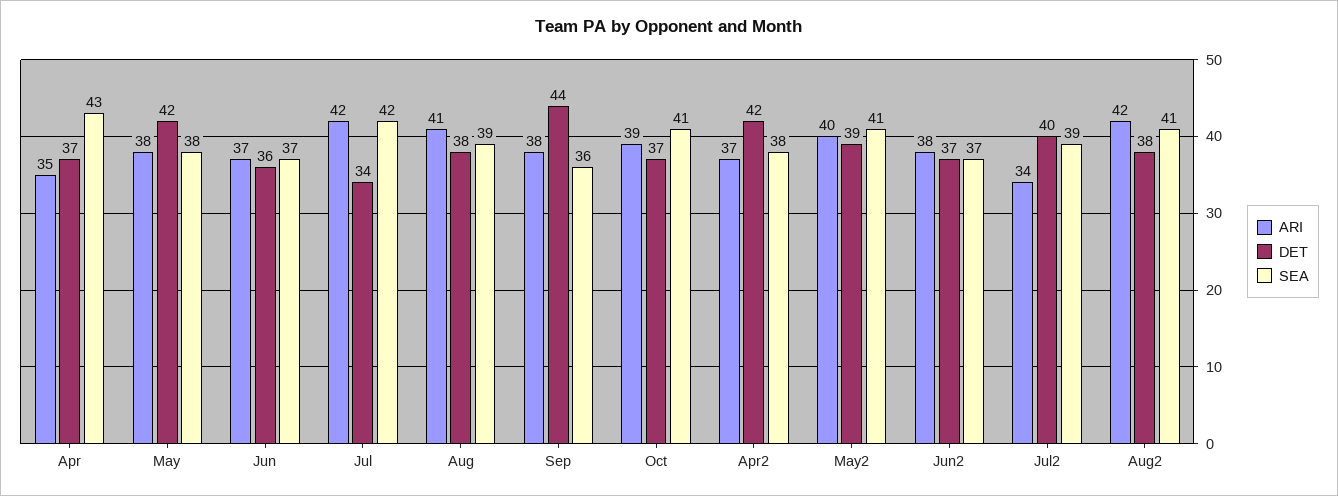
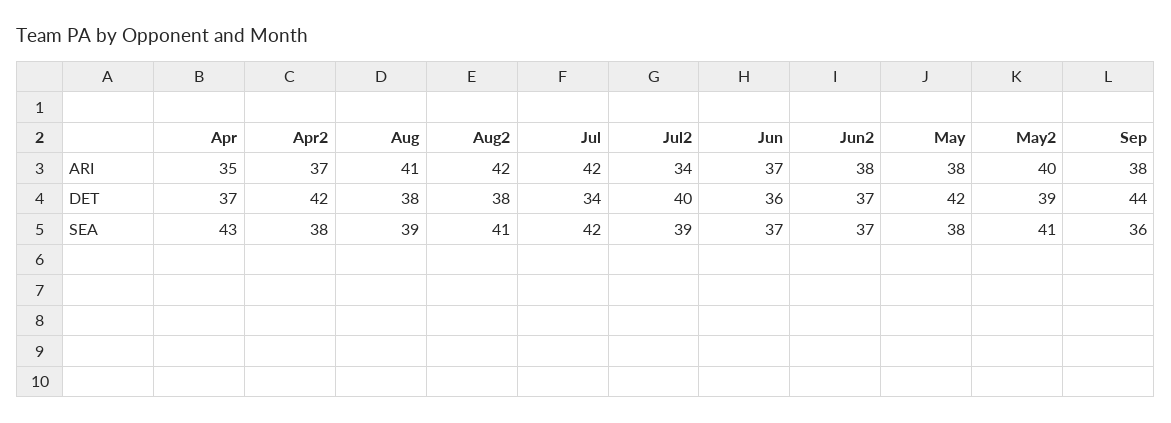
  {
    "ARI": {
      "Apr": 35,
      "May": 38,
      "Jun": 37,
      "Jul": 42,
      "Aug": 41,
      "Sep": 38,
-     "Oct": 39,
      "Apr2": 37,
      "May2": 40,
      "Jun2": 38,
      "Jul2": 34,
      "Aug2": 42
    },
    "DET": {
      "Apr": 37,
      "May": 42,
      "Jun": 36,
      "Jul": 34,
      "Aug": 38,
      "Sep": 44,
-     "Oct": 37,
      "Apr2": 42,
      "May2": 39,
      "Jun2": 37,
      "Jul2": 40,
      "Aug2": 38
    },
    "SEA": {
      "Apr": 43,
      "May": 38,
      "Jun": 37,
      "Jul": 42,
      "Aug": 39,
      "Sep": 36,
-     "Oct": 41,
      "Apr2": 38,
      "May2": 41,
      "Jun2": 37,
      "Jul2": 39,
      "Aug2": 41
    }
  }

